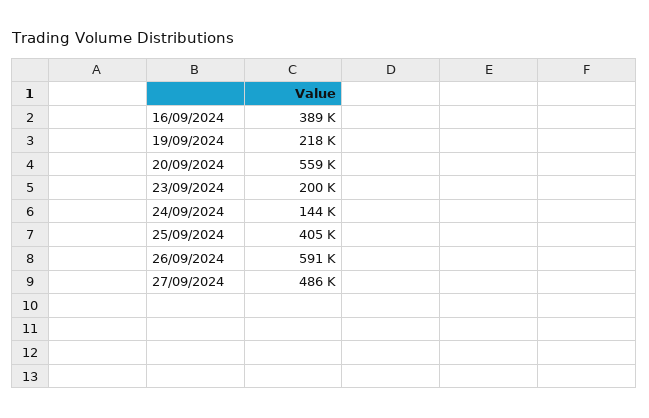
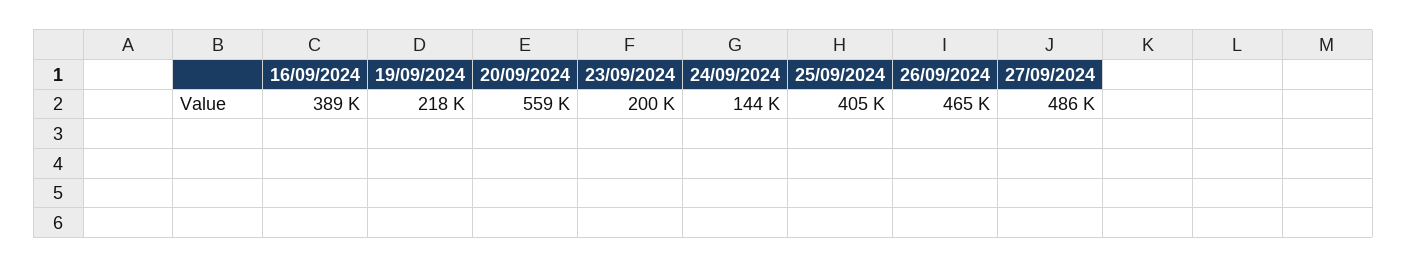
  {
    "16/09/2024": 389000,
    "19/09/2024": 218000,
    "20/09/2024": 559000,
    "23/09/2024": 200000,
    "24/09/2024": 144000,
    "25/09/2024": 405000,
-   "26/09/2024": 591000,
+   "26/09/2024": 465000,
    "27/09/2024": 486000
  }

